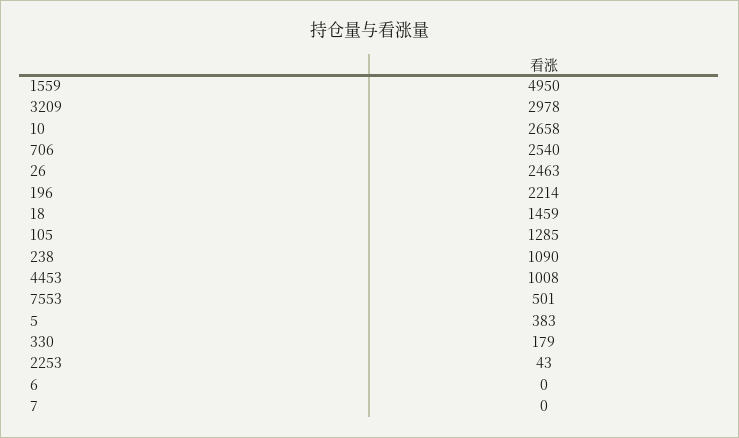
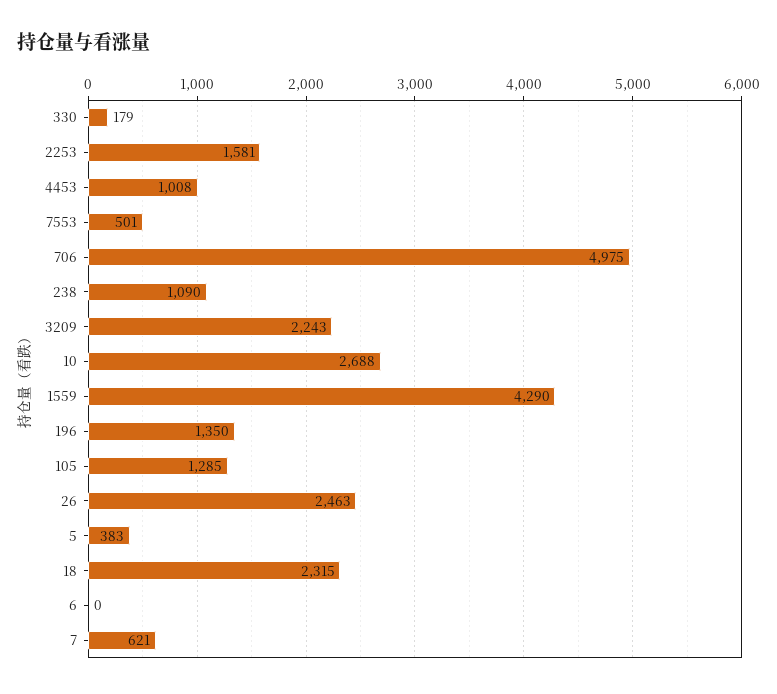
  {
-   "1559": 4950,
+   "1559": 4290,
-   "3209": 2978,
+   "3209": 2243,
-   "10": 2658,
+   "10": 2688,
-   "706": 2540,
+   "706": 4975,
    "26": 2463,
-   "196": 2214,
+   "196": 1350,
-   "18": 1459,
+   "18": 2315,
    "105": 1285,
    "238": 1090,
    "4453": 1008,
    "7553": 501,
    "5": 383,
    "330": 179,
-   "2253": 43,
+   "2253": 1581,
    "6": 0,
-   "7": 0
+   "7": 621
  }

